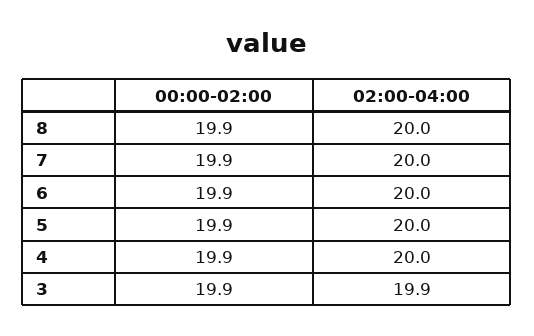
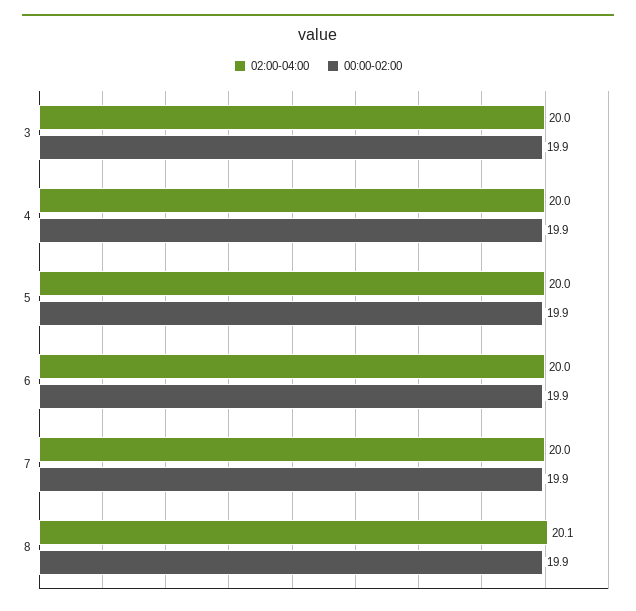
  {
    "00:00-02:00": {
      "8": 19.9,
      "7": 19.9,
      "6": 19.9,
      "5": 19.9,
      "4": 19.9,
      "3": 19.9
    },
    "02:00-04:00": {
-     "8": 20,
+     "8": 20.1,
      "7": 20,
      "6": 20,
      "5": 20,
      "4": 20,
-     "3": 19.9
+     "3": 20
    }
  }

